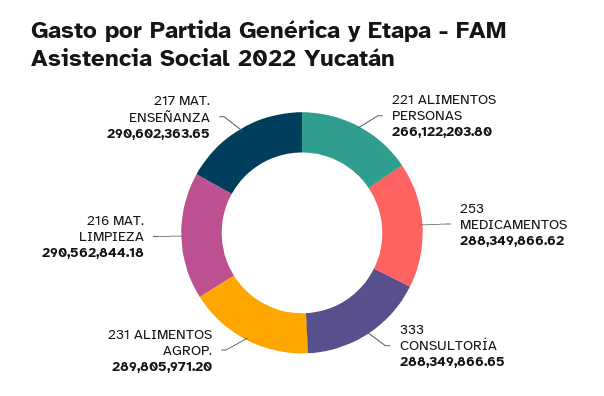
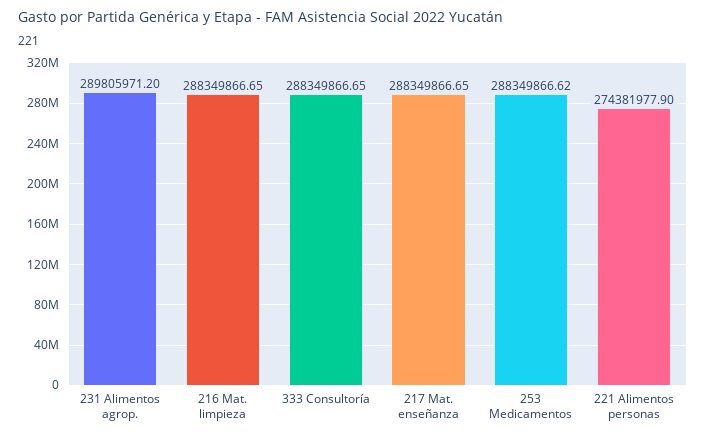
  {
-   "221 ALIMENTOS PERSONAS": 266122203.8,
+   "221 ALIMENTOS PERSONAS": 274381977.9,
    "253 MEDICAMENTOS": 288349866.62,
    "333 CONSULTORÍA": 288349866.65,
    "231 ALIMENTOS AGROP.": 289805971.2,
-   "216 MAT. LIMPIEZA": 290562844.18,
+   "216 MAT. LIMPIEZA": 288349866.65,
-   "217 MAT. ENSEÑANZA": 290602363.65
+   "217 MAT. ENSEÑANZA": 288349866.65
  }

